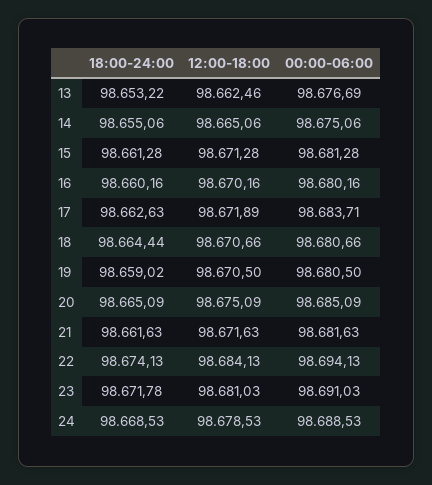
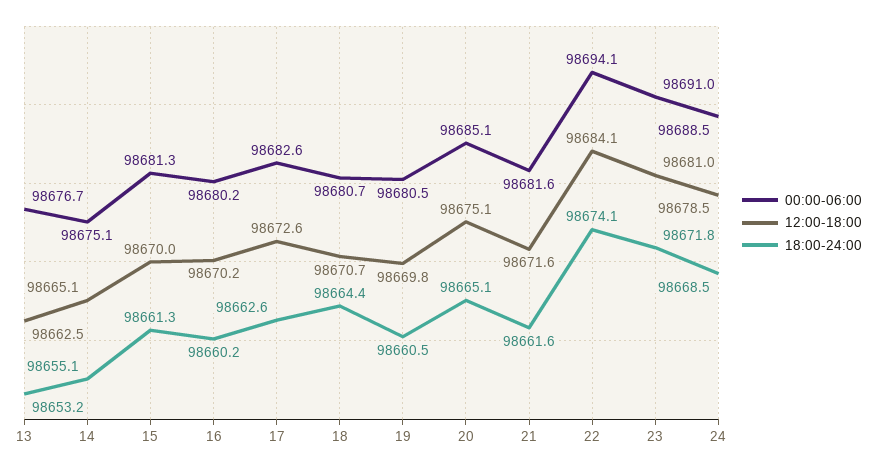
  {
    "18:00-24:00": {
      "13": 98653.22,
      "14": 98655.06,
      "15": 98661.28,
      "16": 98660.16,
      "17": 98662.63,
      "18": 98664.44,
-     "19": 98659.02,
+     "19": 98660.5,
      "20": 98665.09,
      "21": 98661.63,
      "22": 98674.13,
      "23": 98671.78,
      "24": 98668.53
    },
    "12:00-18:00": {
      "13": 98662.46,
      "14": 98665.06,
-     "15": 98671.28,
+     "15": 98670,
      "16": 98670.16,
-     "17": 98671.89,
+     "17": 98672.6,
      "18": 98670.66,
-     "19": 98670.5,
+     "19": 98669.8,
      "20": 98675.09,
      "21": 98671.63,
      "22": 98684.13,
      "23": 98681.03,
      "24": 98678.53
    },
    "00:00-06:00": {
      "13": 98676.69,
      "14": 98675.06,
      "15": 98681.28,
      "16": 98680.16,
-     "17": 98683.71,
+     "17": 98682.6,
      "18": 98680.66,
      "19": 98680.5,
      "20": 98685.09,
      "21": 98681.63,
      "22": 98694.13,
      "23": 98691.03,
      "24": 98688.53
    }
  }

